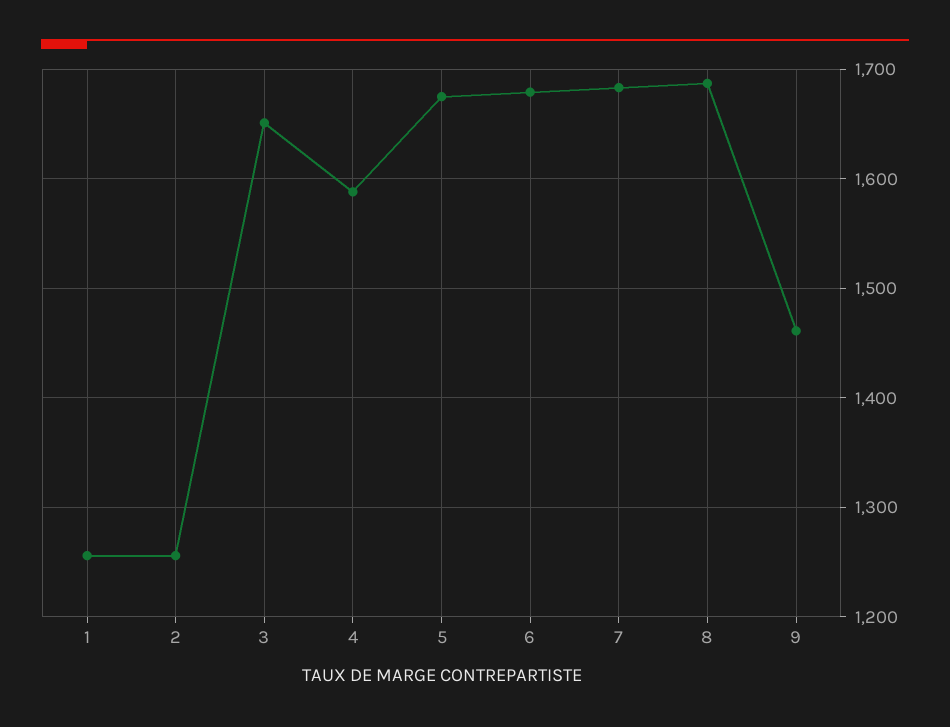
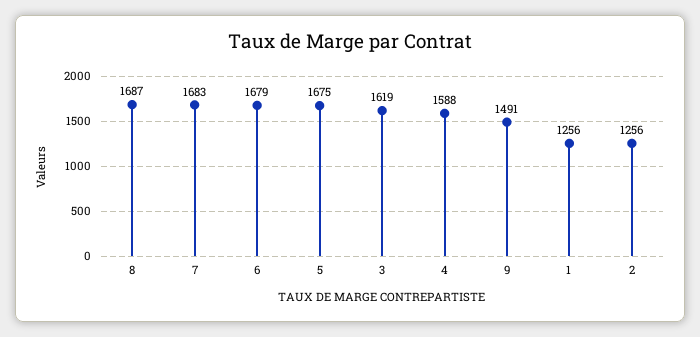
  {
    "1": 1256,
    "2": 1256,
-   "3": 1650,
+   "3": 1619,
    "4": 1588,
    "5": 1675,
    "6": 1679,
    "7": 1683,
    "8": 1687,
-   "9": 1460
+   "9": 1491
  }

